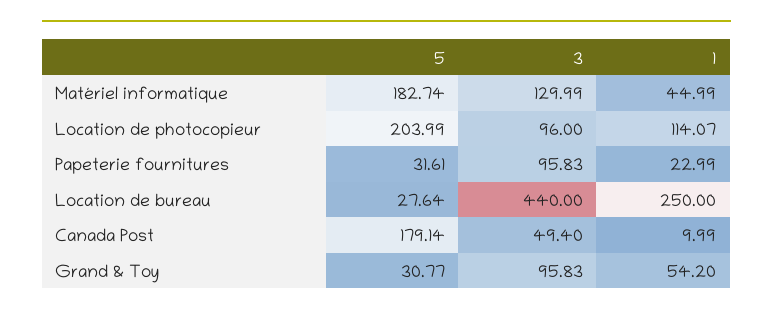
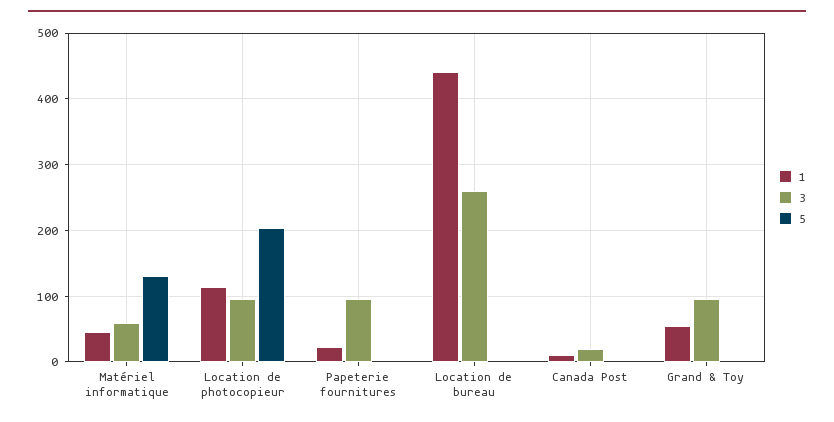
  {
    "5": {
-     "Matériel informatique": 182.74,
+     "Matériel informatique": 130,
      "Location de photocopieur": 203.99,
-     "Papeterie fournitures": 31.61,
+     "Papeterie fournitures": 0,
-     "Location de bureau": 27.64,
+     "Location de bureau": 0,
-     "Canada Post": 179.14,
+     "Canada Post": 0,
-     "Grand & Toy": 30.77
+     "Grand & Toy": 0
    },
    "3": {
-     "Matériel informatique": 129.99,
+     "Matériel informatique": 60,
      "Location de photocopieur": 96,
      "Papeterie fournitures": 95.83,
-     "Location de bureau": 440,
+     "Location de bureau": 260,
-     "Canada Post": 49.4,
+     "Canada Post": 20,
      "Grand & Toy": 95.83
    },
    "1": {
      "Matériel informatique": 44.99,
      "Location de photocopieur": 114.07,
      "Papeterie fournitures": 22.99,
-     "Location de bureau": 250,
+     "Location de bureau": 440,
      "Canada Post": 9.99,
      "Grand & Toy": 54.2
    }
  }

